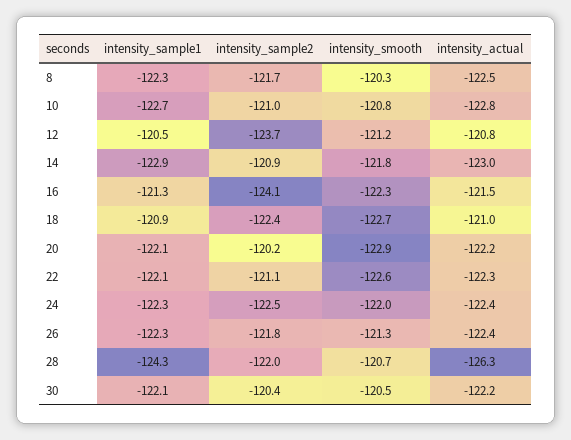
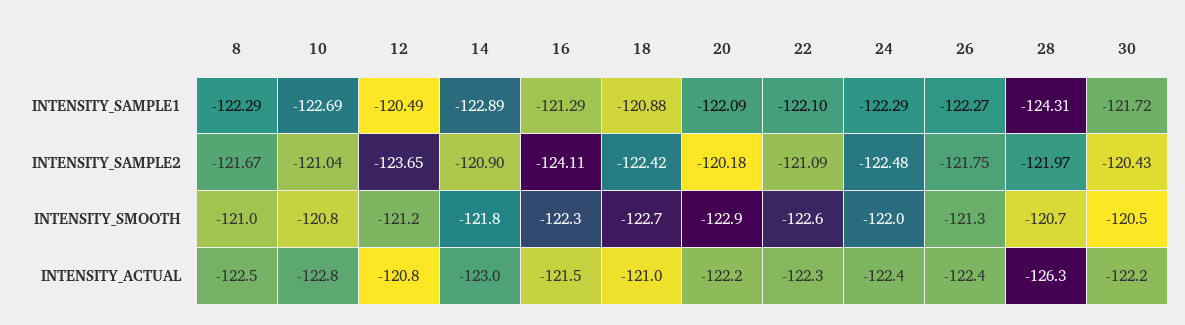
  {
    "intensity_sample1": {
      "8": -122.29,
      "10": -122.69,
      "12": -120.49,
      "14": -122.89,
      "16": -121.29,
      "18": -120.88,
      "20": -122.09,
      "22": -122.1,
      "24": -122.29,
      "26": -122.27,
      "28": -124.31,
-     "30": -122.1
+     "30": -121.72
    },
    "intensity_sample2": {
      "8": -121.67,
      "10": -121.04,
      "12": -123.65,
      "14": -120.9,
      "16": -124.11,
      "18": -122.42,
      "20": -120.18,
      "22": -121.09,
      "24": -122.48,
      "26": -121.75,
      "28": -121.97,
      "30": -120.43
    },
    "intensity_smooth": {
-     "8": -120.3,
+     "8": -121,
      "10": -120.8,
      "12": -121.2,
      "14": -121.8,
      "16": -122.3,
      "18": -122.7,
      "20": -122.9,
      "22": -122.6,
      "24": -122,
      "26": -121.3,
      "28": -120.7,
      "30": -120.5
    },
    "intensity_actual": {
      "8": -122.5,
      "10": -122.8,
      "12": -120.8,
      "14": -123,
      "16": -121.5,
      "18": -121,
      "20": -122.2,
      "22": -122.3,
      "24": -122.4,
      "26": -122.4,
      "28": -126.3,
      "30": -122.2
    }
  }

